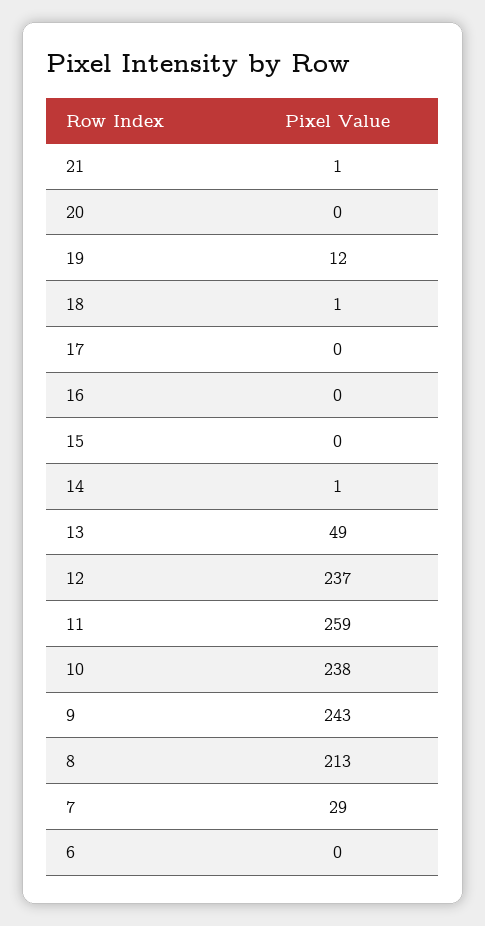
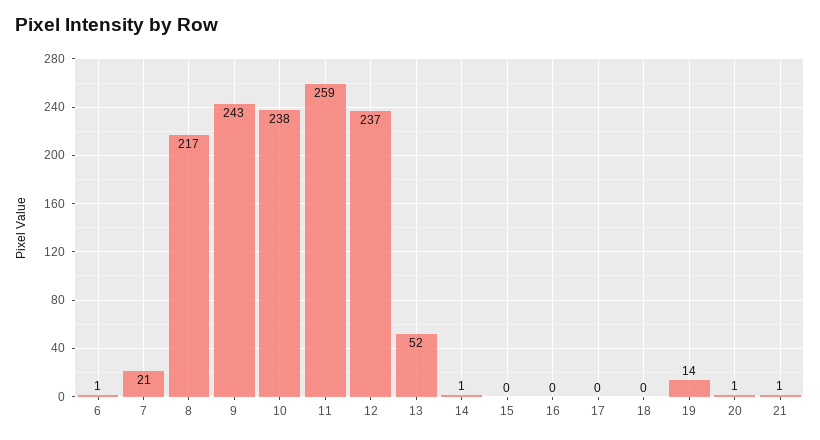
  {
    "21": 1,
-   "20": 0,
+   "20": 1,
-   "19": 12,
+   "19": 14,
-   "18": 1,
+   "18": 0,
    "17": 0,
    "16": 0,
    "15": 0,
    "14": 1,
-   "13": 49,
+   "13": 52,
    "12": 237,
    "11": 259,
    "10": 238,
    "9": 243,
-   "8": 213,
+   "8": 217,
-   "7": 29,
+   "7": 21,
-   "6": 0
+   "6": 1
  }

